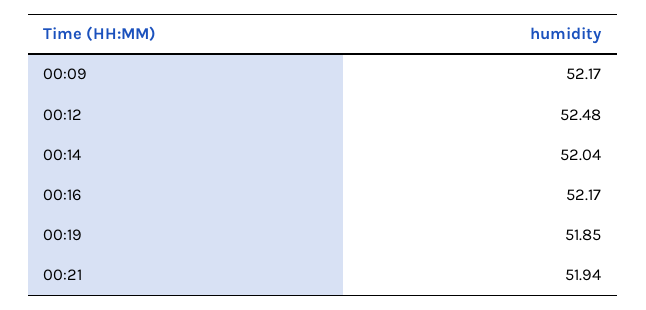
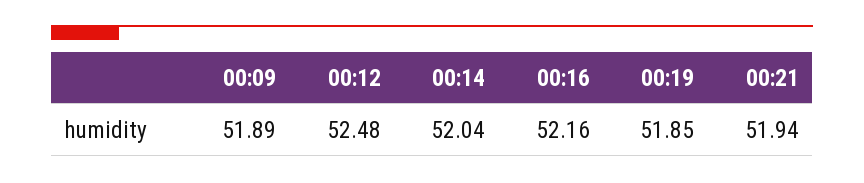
  {
-   "00:09": 52.17,
+   "00:09": 51.89,
    "00:12": 52.48,
    "00:14": 52.04,
-   "00:16": 52.17,
+   "00:16": 52.16,
    "00:19": 51.85,
    "00:21": 51.94
  }

